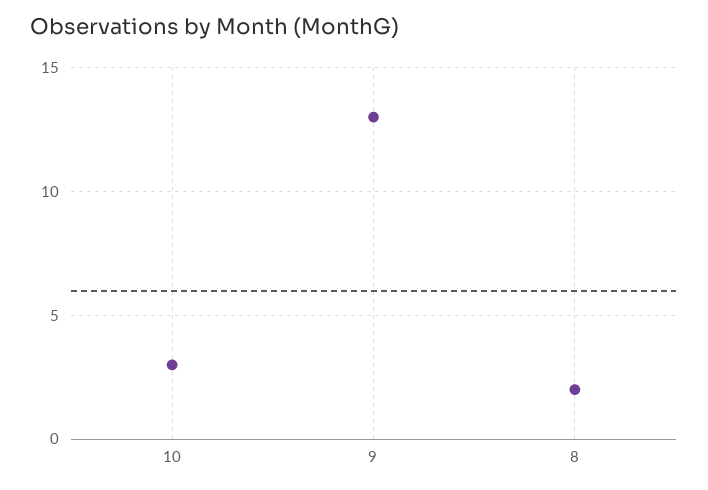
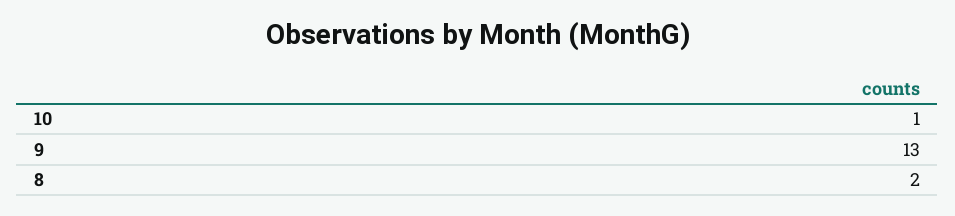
  {
-   "10": 3,
+   "10": 1,
    "9": 13,
    "8": 2
  }

